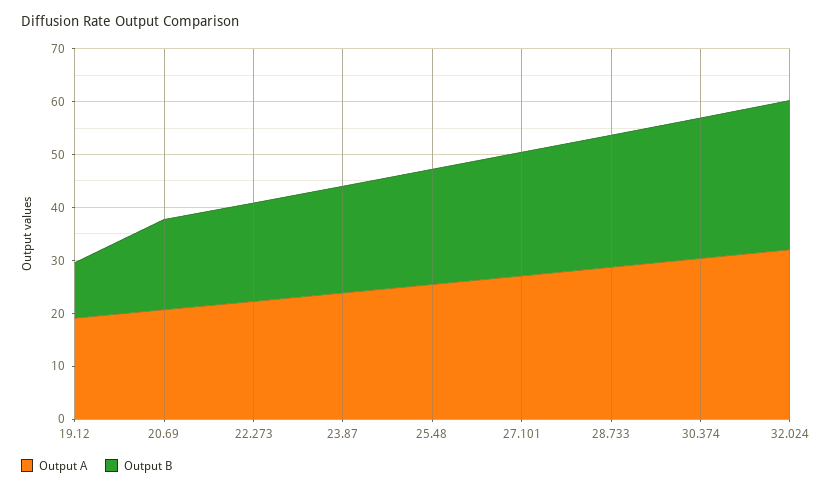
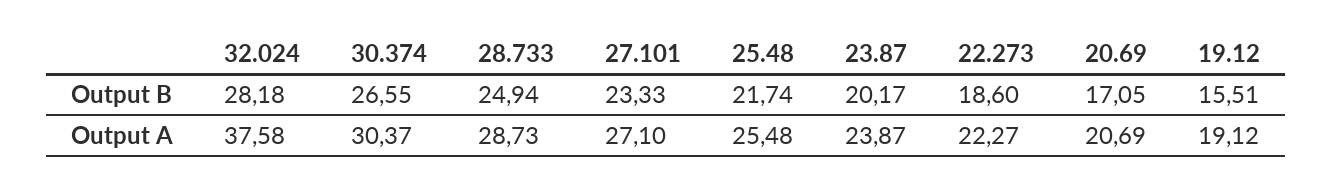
  {
    "Output A": {
      "19.12": 19.12,
      "20.69": 20.69,
      "22.273": 22.27,
      "23.87": 23.87,
      "25.48": 25.48,
      "27.101": 27.1,
      "28.733": 28.73,
      "30.374": 30.37,
-     "32.024": 32
+     "32.024": 37.58
    },
    "Output B": {
-     "19.12": 10,
+     "19.12": 15.51,
      "20.69": 17.05,
      "22.273": 18.6,
      "23.87": 20.17,
      "25.48": 21.74,
      "27.101": 23.33,
      "28.733": 24.94,
      "30.374": 26.55,
      "32.024": 28.18
    }
  }

